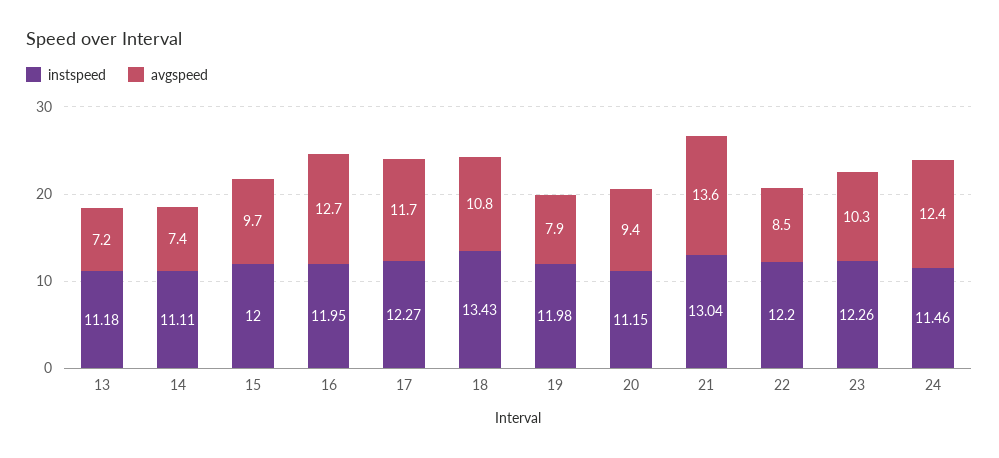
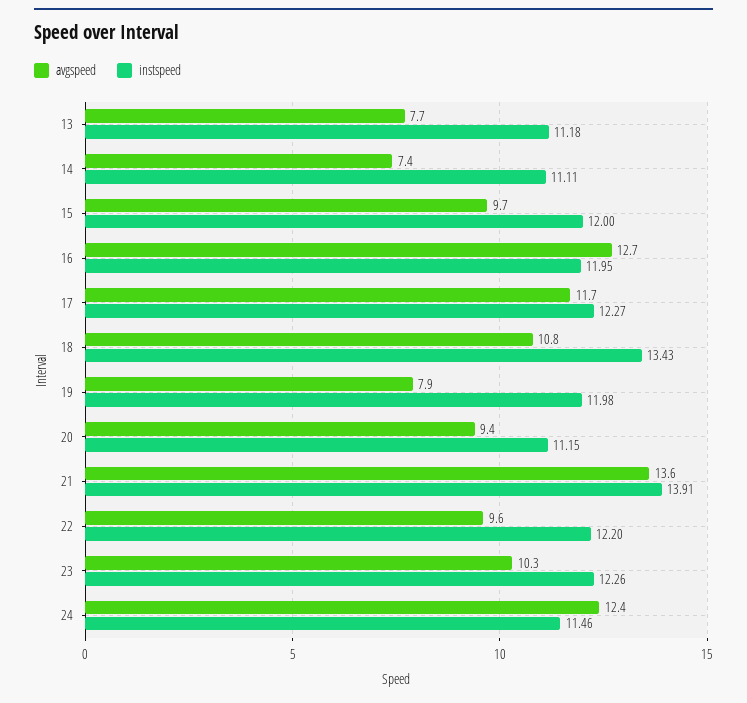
  {
    "instspeed": {
      "13": 11.18,
      "14": 11.11,
      "15": 12,
      "16": 11.95,
      "17": 12.27,
      "18": 13.43,
      "19": 11.98,
      "20": 11.15,
-     "21": 13.04,
+     "21": 13.91,
      "22": 12.2,
      "23": 12.26,
      "24": 11.46
    },
    "avgspeed": {
-     "13": 7.2,
+     "13": 7.7,
      "14": 7.4,
      "15": 9.7,
      "16": 12.7,
      "17": 11.7,
      "18": 10.8,
      "19": 7.9,
      "20": 9.4,
      "21": 13.6,
-     "22": 8.5,
+     "22": 9.6,
      "23": 10.3,
      "24": 12.4
    }
  }

